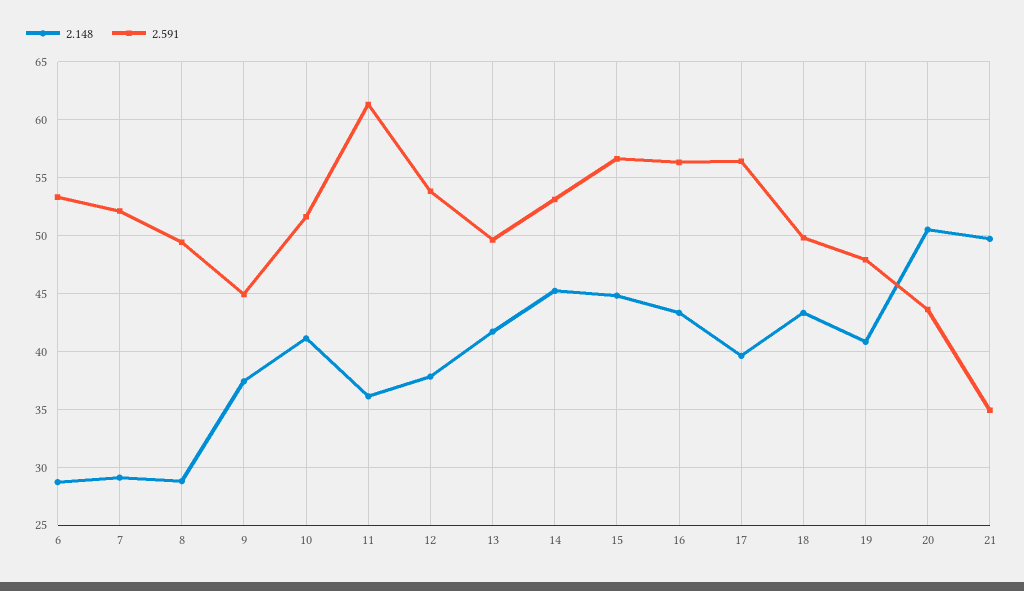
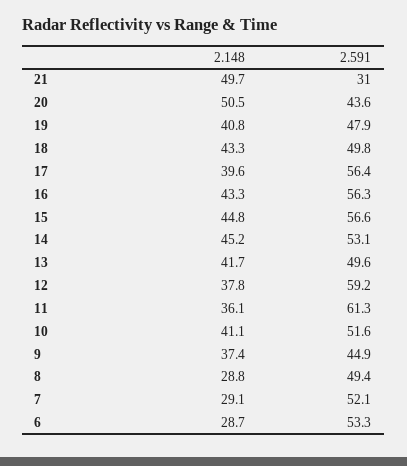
  {
    "2.148": {
      "6": 28.7,
      "7": 29.1,
      "8": 28.8,
      "9": 37.4,
      "10": 41.1,
      "11": 36.1,
      "12": 37.8,
      "13": 41.7,
      "14": 45.2,
      "15": 44.8,
      "16": 43.3,
      "17": 39.6,
      "18": 43.3,
      "19": 40.8,
      "20": 50.5,
      "21": 49.7
    },
    "2.591": {
      "6": 53.3,
      "7": 52.1,
      "8": 49.4,
      "9": 44.9,
      "10": 51.6,
      "11": 61.3,
-     "12": 54,
+     "12": 59.2,
      "13": 49.6,
      "14": 53.1,
      "15": 56.6,
      "16": 56.3,
      "17": 56.4,
      "18": 49.8,
      "19": 47.9,
      "20": 43.6,
-     "21": 35
+     "21": 31
    }
  }

